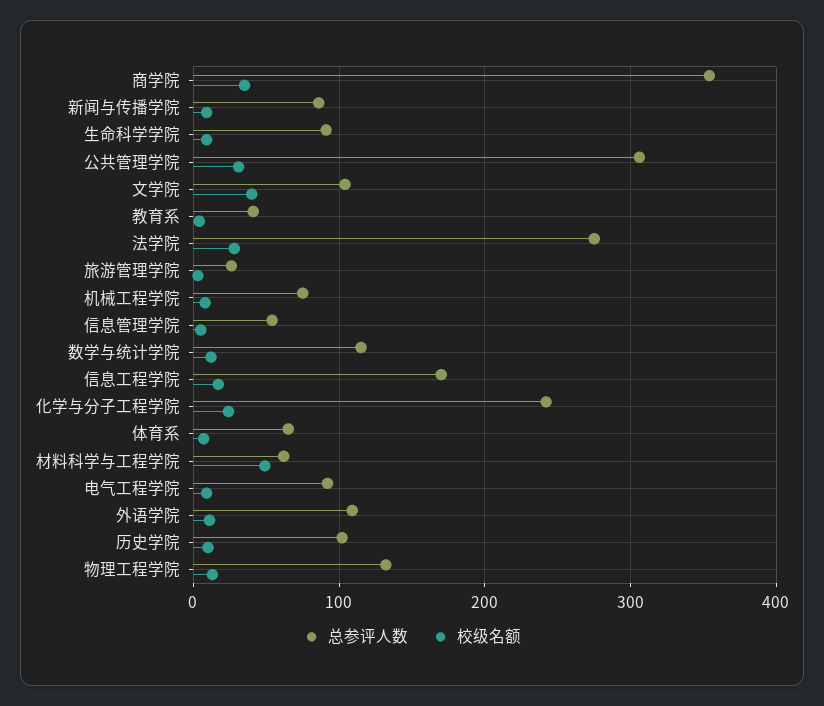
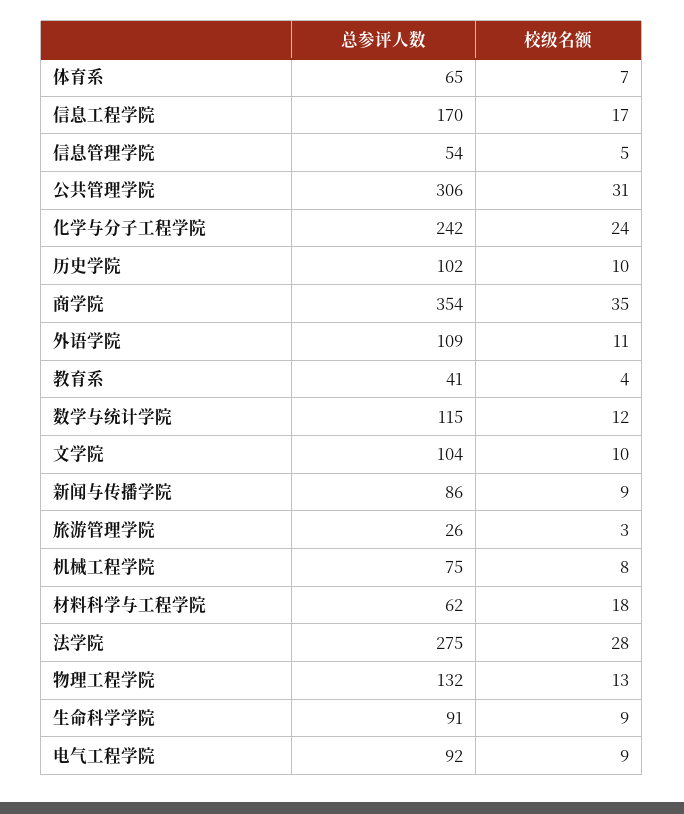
  {
    "总参评人数": {
      "商学院": 354,
      "新闻与传播学院": 86,
      "生命科学学院": 91,
      "公共管理学院": 306,
      "文学院": 104,
      "教育系": 41,
      "法学院": 275,
      "旅游管理学院": 26,
      "机械工程学院": 75,
      "信息管理学院": 54,
      "数学与统计学院": 115,
      "信息工程学院": 170,
      "化学与分子工程学院": 242,
      "体育系": 65,
      "材料科学与工程学院": 62,
      "电气工程学院": 92,
      "外语学院": 109,
      "历史学院": 102,
      "物理工程学院": 132
    },
    "校级名额": {
      "商学院": 35,
      "新闻与传播学院": 9,
      "生命科学学院": 9,
      "公共管理学院": 31,
-     "文学院": 40,
+     "文学院": 10,
      "教育系": 4,
      "法学院": 28,
      "旅游管理学院": 3,
      "机械工程学院": 8,
      "信息管理学院": 5,
      "数学与统计学院": 12,
      "信息工程学院": 17,
      "化学与分子工程学院": 24,
      "体育系": 7,
-     "材料科学与工程学院": 50,
+     "材料科学与工程学院": 18,
      "电气工程学院": 9,
      "外语学院": 11,
      "历史学院": 10,
      "物理工程学院": 13
    }
  }

